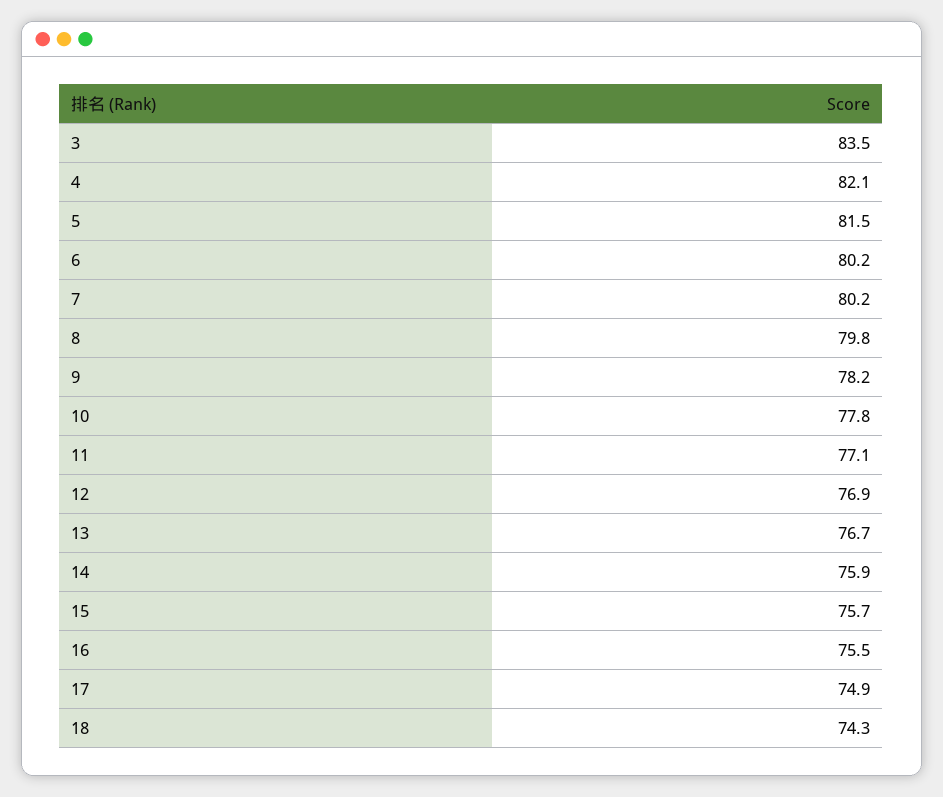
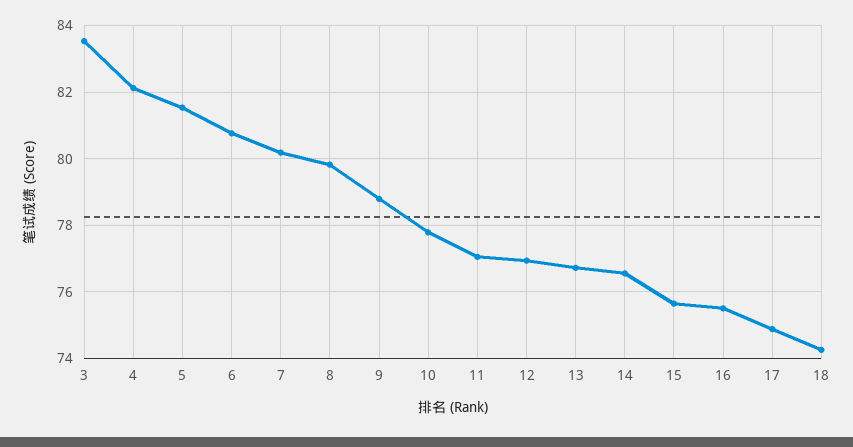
  {
    "3": 83.5,
    "4": 82.1,
    "5": 81.5,
-   "6": 80.2,
+   "6": 80.8,
    "7": 80.2,
    "8": 79.8,
-   "9": 78.2,
+   "9": 78.8,
    "10": 77.8,
    "11": 77.1,
    "12": 76.9,
    "13": 76.7,
-   "14": 75.9,
+   "14": 76.6,
    "15": 75.7,
    "16": 75.5,
    "17": 74.9,
    "18": 74.3
  }

